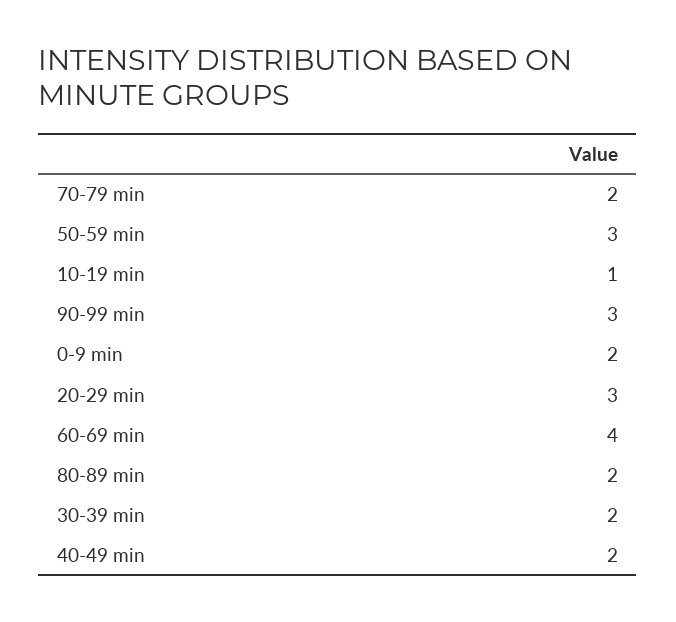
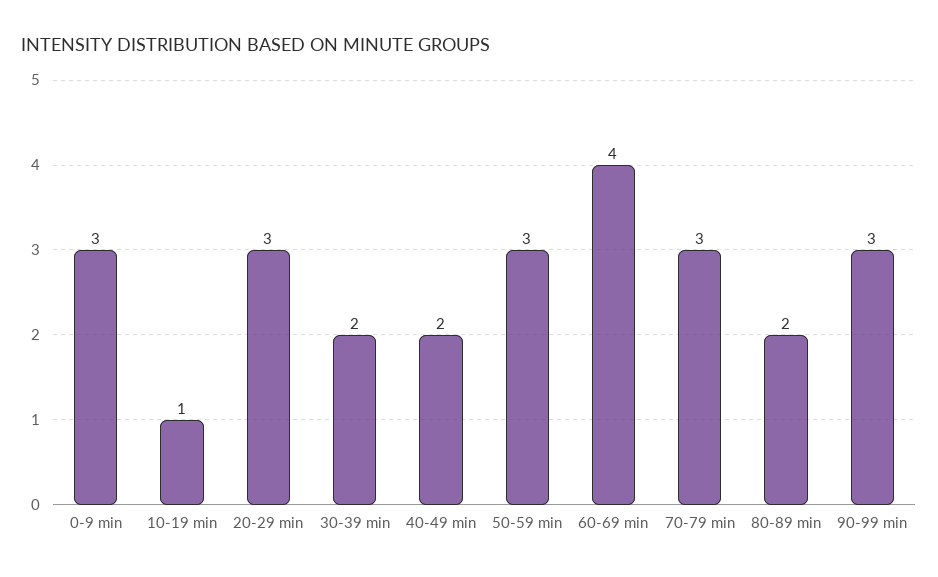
  {
-   "70-79 min": 2,
+   "70-79 min": 3,
    "50-59 min": 3,
    "10-19 min": 1,
    "90-99 min": 3,
-   "0-9 min": 2,
+   "0-9 min": 3,
    "20-29 min": 3,
    "60-69 min": 4,
    "80-89 min": 2,
    "30-39 min": 2,
    "40-49 min": 2
  }

